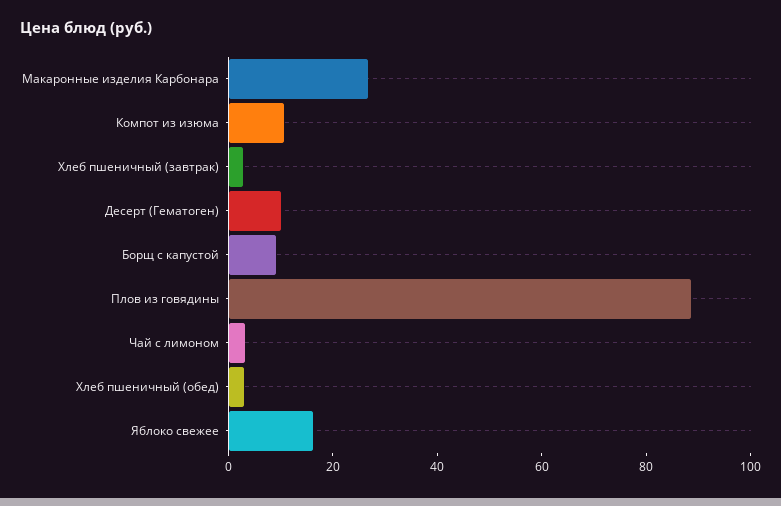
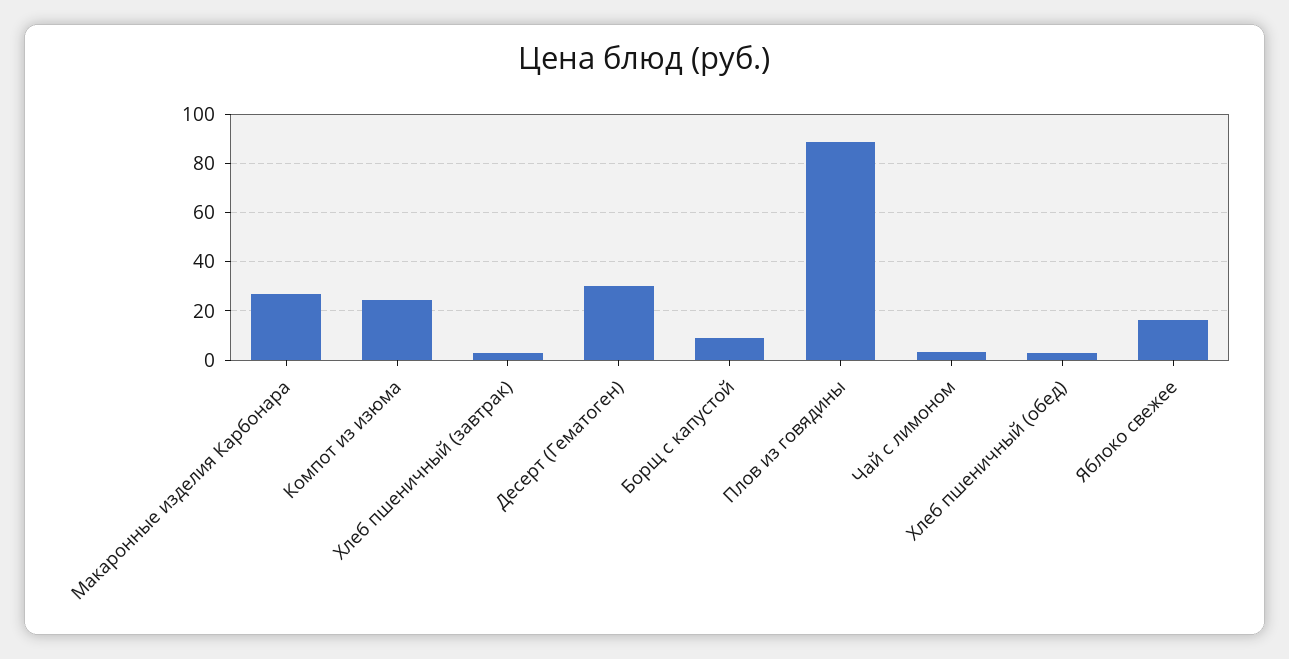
  {
    "Макаронные изделия Карбонара": 27.5,
-   "Компот из изюма": 10,
+   "Компот из изюма": 25,
    "Хлеб пшеничный (завтрак)": 2.5,
-   "Десерт (Гематоген)": 10,
+   "Десерт (Гематоген)": 30,
    "Борщ с капустой": 10,
    "Плов из говядины": 87.5,
    "Чай с лимоном": 2.5,
    "Хлеб пшеничный (обед)": 2.5,
    "Яблоко свежее": 15
  }

